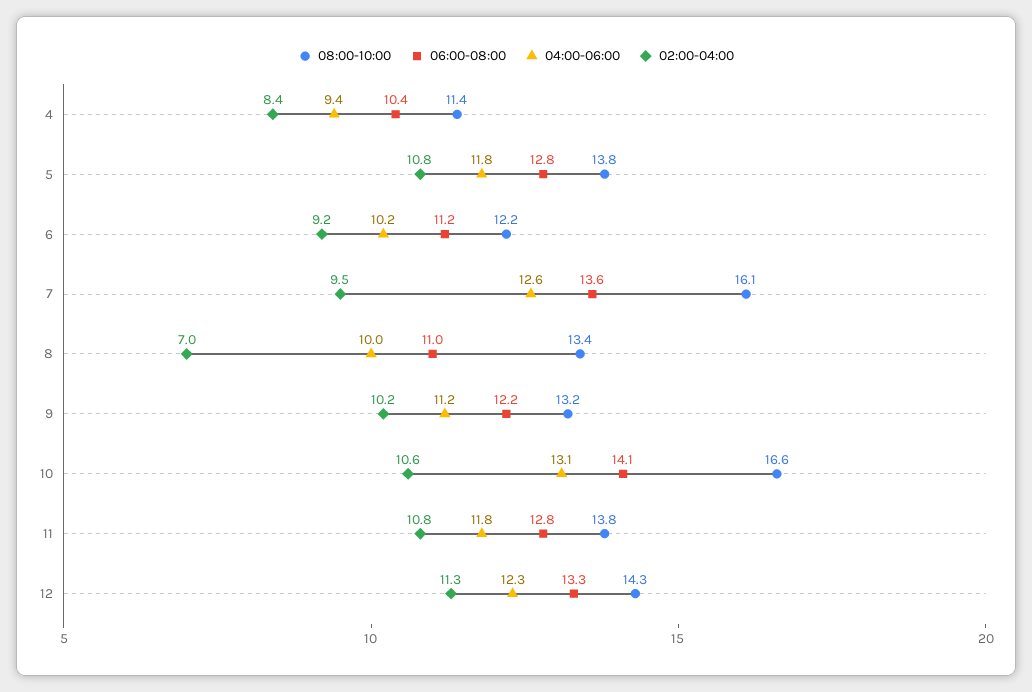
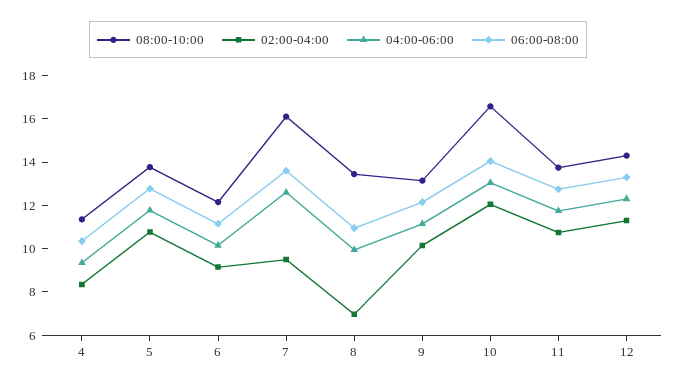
  {
    "08:00-10:00": {
      "4": 11.4,
      "5": 13.8,
      "6": 12.2,
      "7": 16.1,
      "8": 13.4,
      "9": 13.2,
      "10": 16.6,
      "11": 13.8,
      "12": 14.3
    },
    "06:00-08:00": {
      "4": 10.4,
      "5": 12.8,
      "6": 11.2,
      "7": 13.6,
      "8": 11,
      "9": 12.2,
      "10": 14.1,
      "11": 12.8,
      "12": 13.3
    },
    "04:00-06:00": {
      "4": 9.4,
      "5": 11.8,
      "6": 10.2,
      "7": 12.6,
      "8": 10,
      "9": 11.2,
      "10": 13.1,
      "11": 11.8,
      "12": 12.3
    },
    "02:00-04:00": {
      "4": 8.4,
      "5": 10.8,
      "6": 9.2,
      "7": 9.5,
      "8": 7,
      "9": 10.2,
-     "10": 10.6,
+     "10": 12,
      "11": 10.8,
      "12": 11.3
    }
  }

